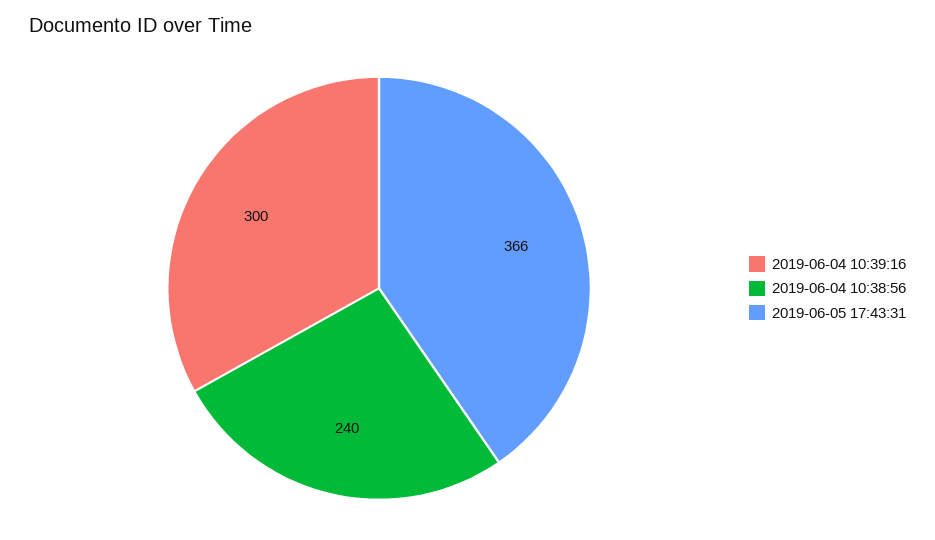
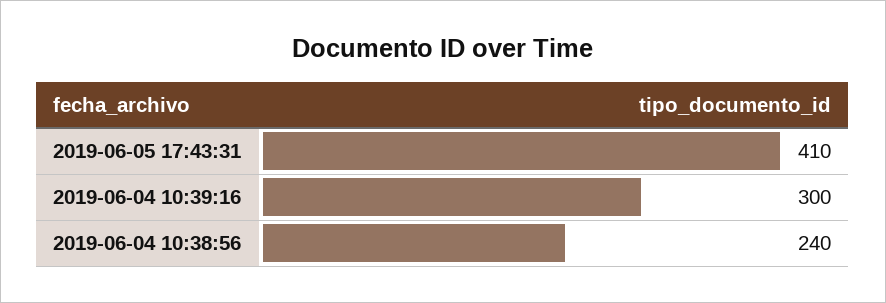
  {
    "2019-06-04 10:39:16": 300,
    "2019-06-04 10:38:56": 240,
-   "2019-06-05 17:43:31": 366
+   "2019-06-05 17:43:31": 410
  }

